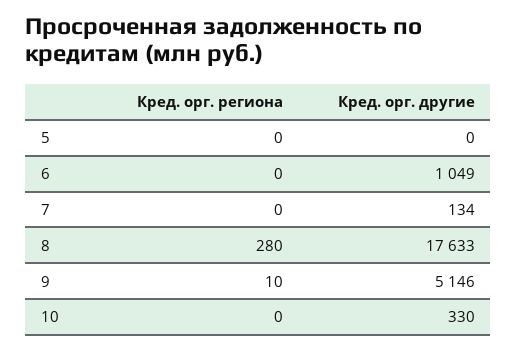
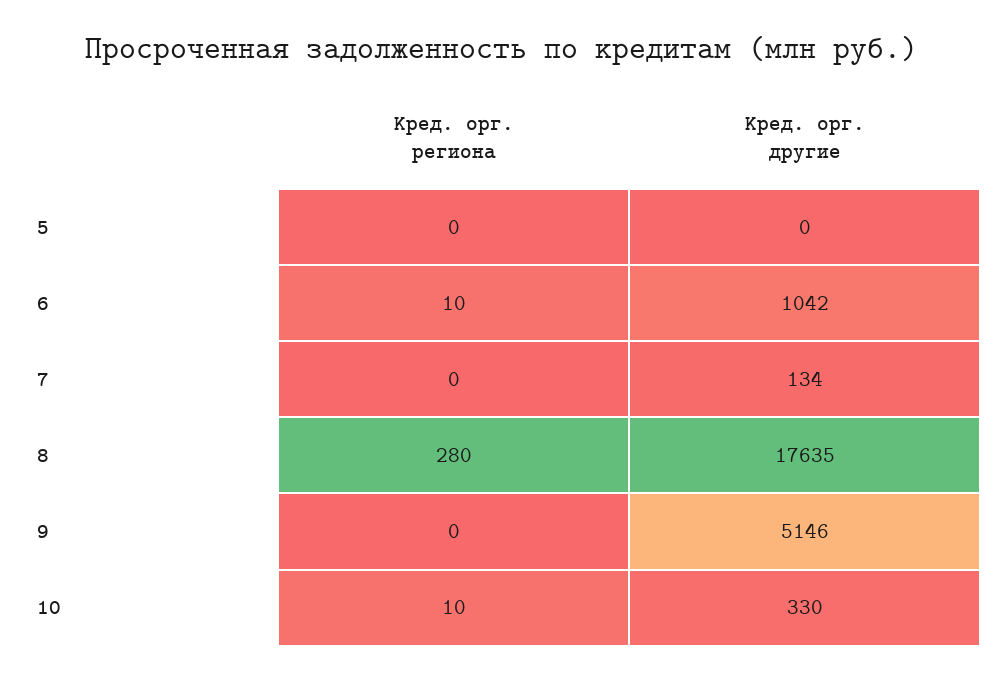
  {
    "Кред. орг. региона": {
      "5": 0,
-     "6": 0,
+     "6": 10,
      "7": 0,
      "8": 280,
-     "9": 10,
+     "9": 0,
-     "10": 0
+     "10": 10
    },
    "Кред. орг. другие": {
      "5": 0,
-     "6": 1049,
+     "6": 1042,
      "7": 134,
-     "8": 17633,
+     "8": 17635,
      "9": 5146,
      "10": 330
    }
  }

